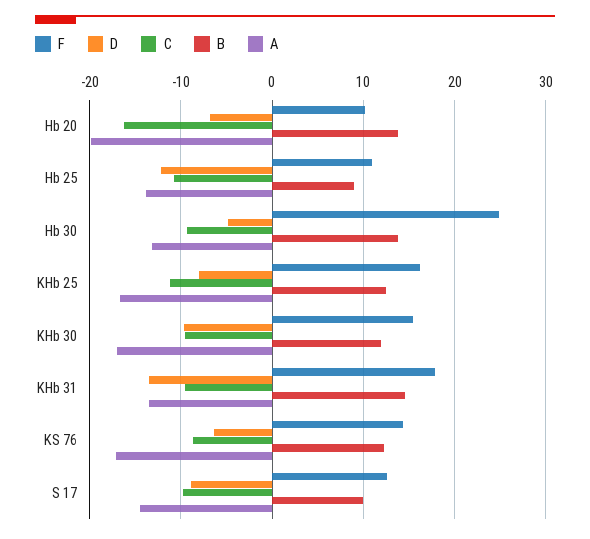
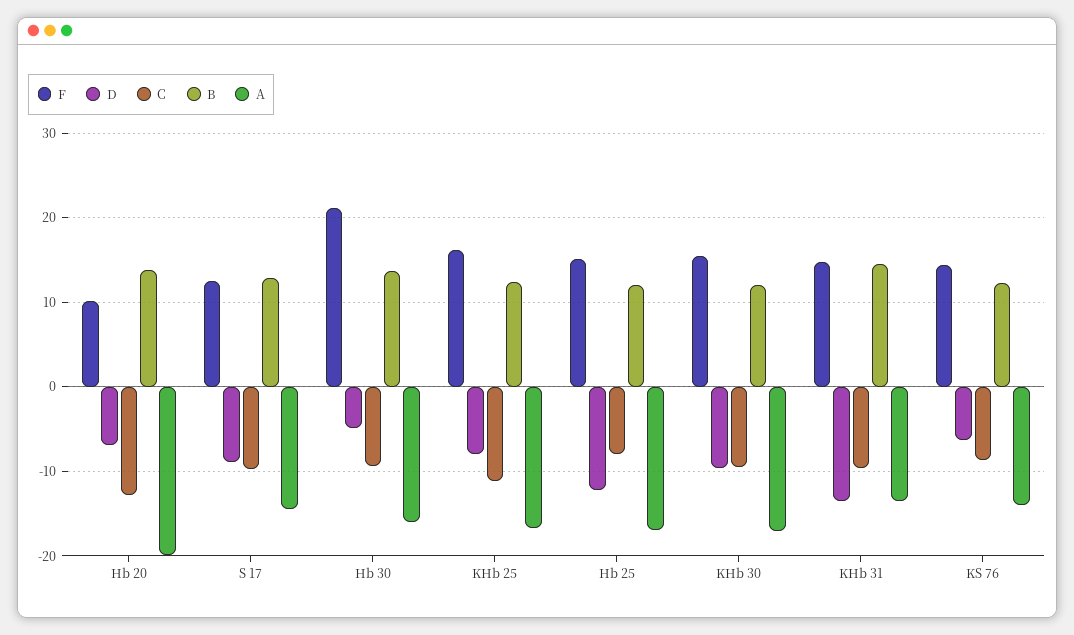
  {
    "F": {
      "Hb 20": 10,
-     "Hb 25": 11,
+     "Hb 25": 15,
-     "Hb 30": 25,
+     "Hb 30": 21,
      "KHb 25": 16,
      "KHb 30": 15,
-     "KHb 31": 18,
+     "KHb 31": 15,
      "KS 76": 14,
      "S 17": 13
    },
    "D": {
      "Hb 20": -7,
      "Hb 25": -12,
      "Hb 30": -5,
      "KHb 25": -8,
      "KHb 30": -10,
      "KHb 31": -14,
      "KS 76": -6,
      "S 17": -9
    },
    "C": {
-     "Hb 20": -16,
+     "Hb 20": -13,
-     "Hb 25": -11,
+     "Hb 25": -8,
      "Hb 30": -9,
      "KHb 25": -11,
      "KHb 30": -9,
      "KHb 31": -10,
      "KS 76": -9,
      "S 17": -10
    },
    "B": {
      "Hb 20": 14,
-     "Hb 25": 9,
+     "Hb 25": 12,
      "Hb 30": 14,
      "KHb 25": 12,
      "KHb 30": 12,
      "KHb 31": 15,
      "KS 76": 12,
-     "S 17": 10
+     "S 17": 13
    },
    "A": {
      "Hb 20": -20,
-     "Hb 25": -14,
+     "Hb 25": -17,
-     "Hb 30": -13,
+     "Hb 30": -16,
      "KHb 25": -17,
      "KHb 30": -17,
      "KHb 31": -14,
-     "KS 76": -17,
+     "KS 76": -14,
      "S 17": -15
    }
  }

